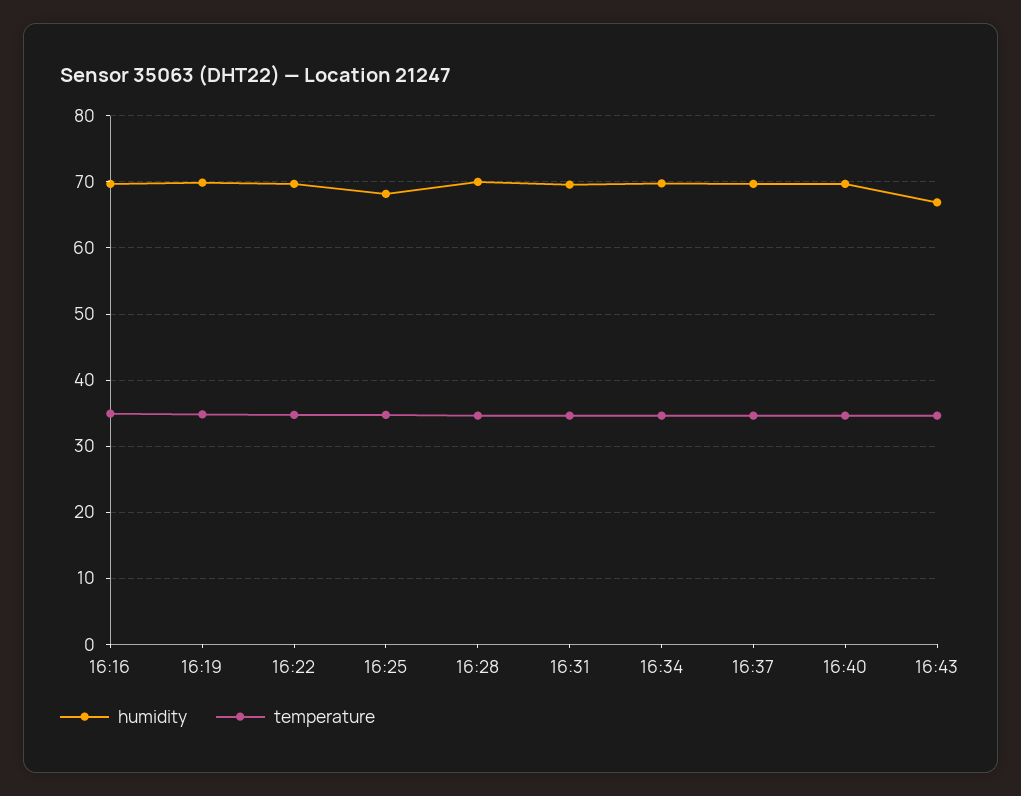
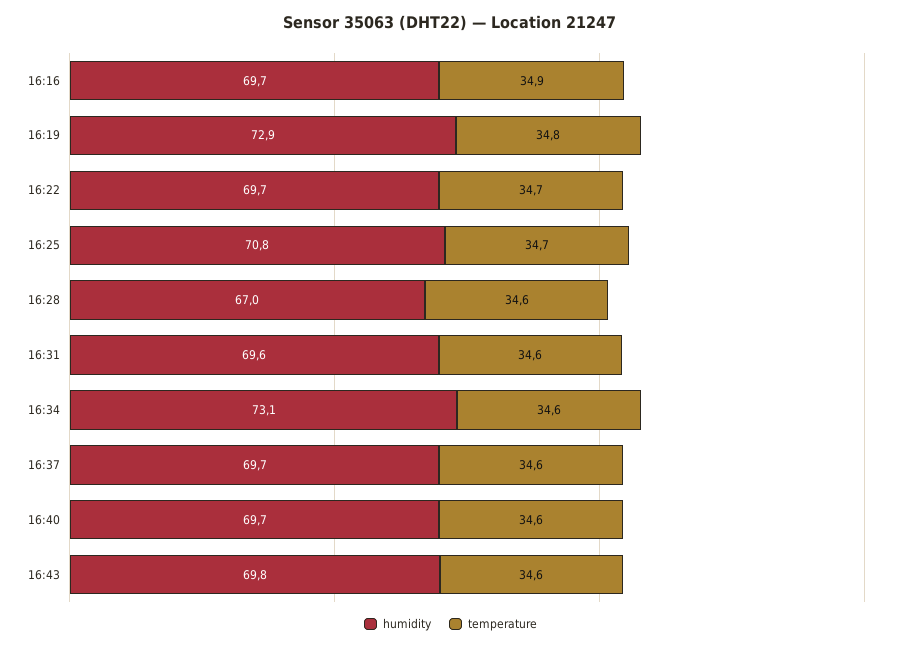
  {
    "humidity": {
      "16:16": 69.7,
-     "16:19": 70,
+     "16:19": 72.9,
      "16:22": 69.7,
-     "16:25": 68,
+     "16:25": 70.8,
-     "16:28": 70,
+     "16:28": 67,
      "16:31": 69.6,
-     "16:34": 70,
+     "16:34": 73.1,
      "16:37": 69.7,
      "16:40": 69.7,
-     "16:43": 67
+     "16:43": 69.8
    },
    "temperature": {
      "16:16": 34.9,
      "16:19": 34.8,
      "16:22": 34.7,
      "16:25": 34.7,
      "16:28": 34.6,
      "16:31": 34.6,
      "16:34": 34.6,
      "16:37": 34.6,
      "16:40": 34.6,
      "16:43": 34.6
    }
  }

